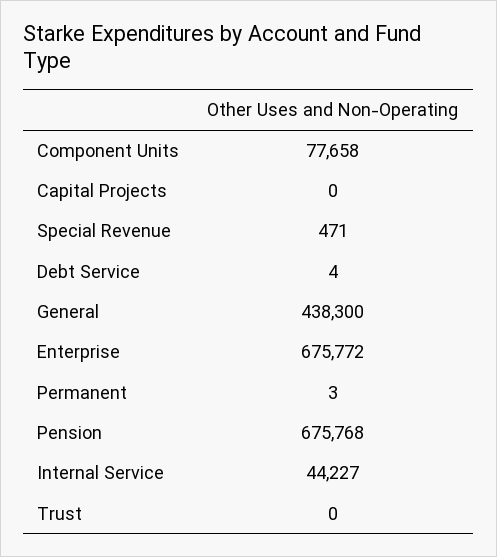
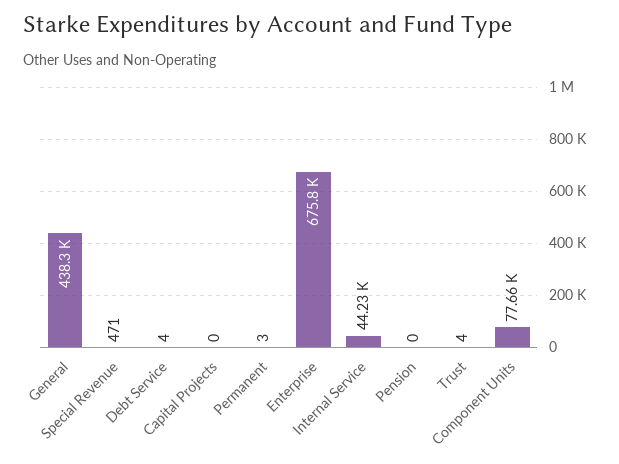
  {
    "Component Units": 77658,
    "Capital Projects": 0,
    "Special Revenue": 471,
    "Debt Service": 4,
    "General": 438300,
    "Enterprise": 675772,
    "Permanent": 3,
-   "Pension": 675768,
+   "Pension": 0,
    "Internal Service": 44227,
-   "Trust": 0
+   "Trust": 4
  }

